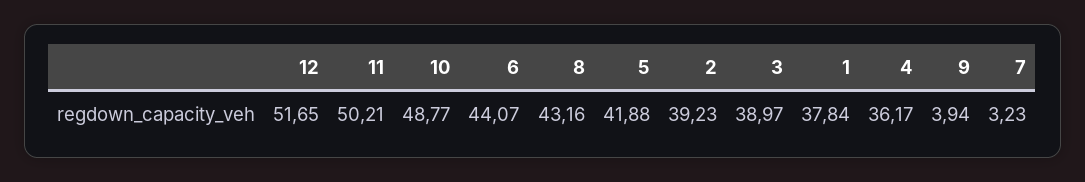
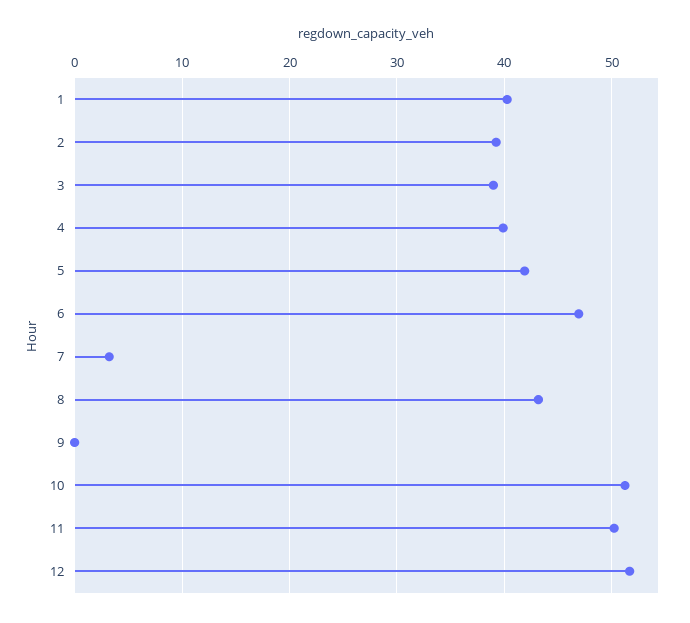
  {
    "12": 51.65,
    "11": 50.21,
-   "10": 48.77,
+   "10": 51,
-   "6": 44.07,
+   "6": 47,
    "8": 43.16,
    "5": 41.88,
    "2": 39.23,
    "3": 38.97,
-   "1": 37.84,
+   "1": 40,
-   "4": 36.17,
+   "4": 40,
-   "9": 3.94,
+   "9": 0,
    "7": 3.23
  }

